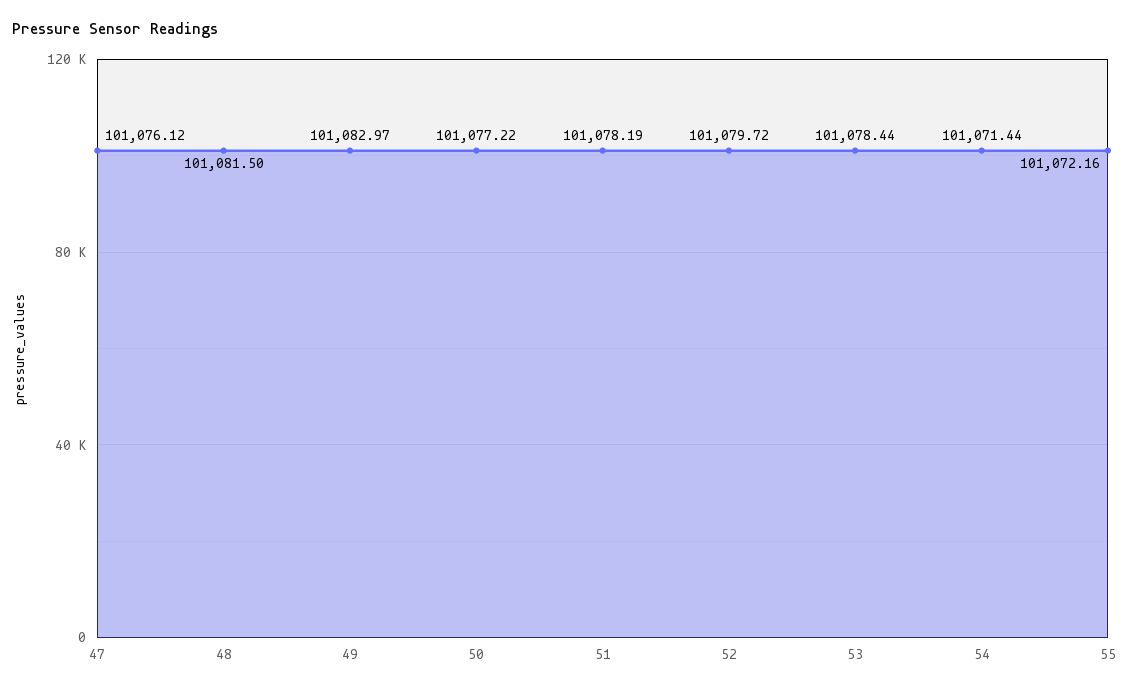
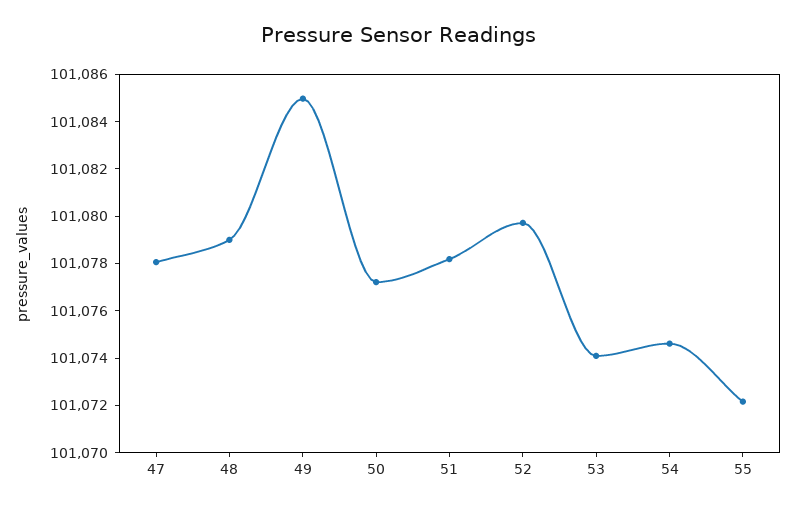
  {
-   "47": 101076.12,
+   "47": 101078,
-   "48": 101081.5,
+   "48": 101079,
-   "49": 101082.97,
+   "49": 101085,
    "50": 101077.22,
    "51": 101078.19,
    "52": 101079.72,
-   "53": 101078.44,
+   "53": 101074,
-   "54": 101071.44,
+   "54": 101074.5,
    "55": 101072.16
  }

